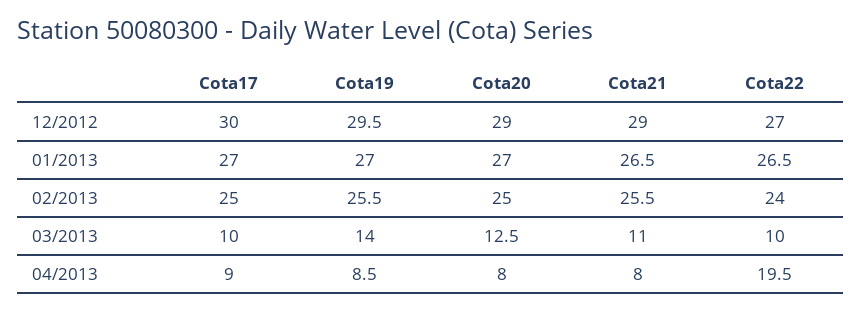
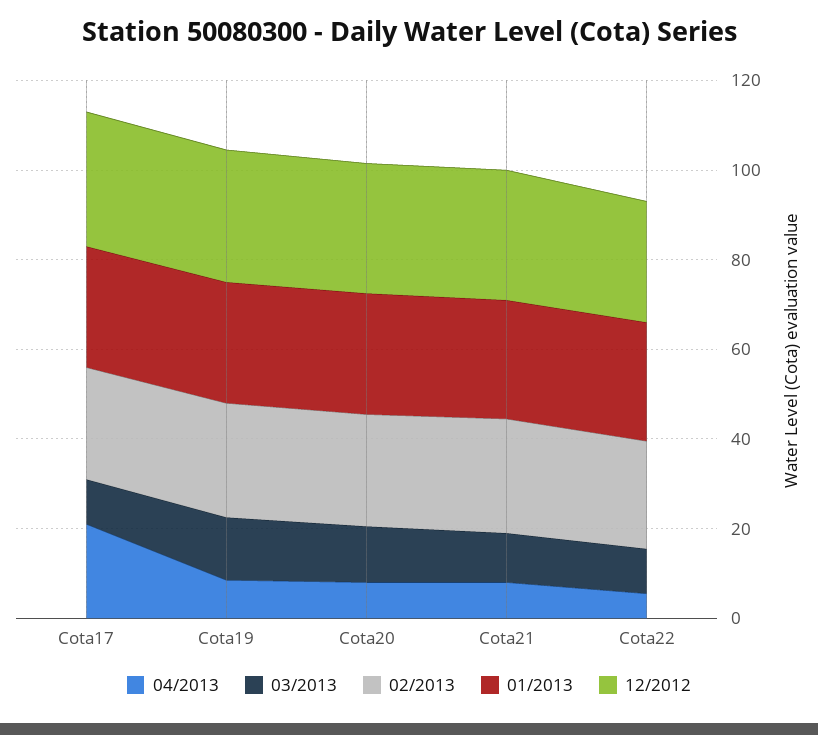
  {
    "12/2012": {
      "Cota17": 30,
      "Cota19": 29.5,
      "Cota20": 29,
      "Cota21": 29,
      "Cota22": 27
    },
    "01/2013": {
      "Cota17": 27,
      "Cota19": 27,
      "Cota20": 27,
      "Cota21": 26.5,
      "Cota22": 26.5
    },
    "02/2013": {
      "Cota17": 25,
      "Cota19": 25.5,
      "Cota20": 25,
      "Cota21": 25.5,
      "Cota22": 24
    },
    "03/2013": {
      "Cota17": 10,
      "Cota19": 14,
      "Cota20": 12.5,
      "Cota21": 11,
      "Cota22": 10
    },
    "04/2013": {
-     "Cota17": 9,
+     "Cota17": 20,
      "Cota19": 8.5,
      "Cota20": 8,
      "Cota21": 8,
-     "Cota22": 19.5
+     "Cota22": 5
    }
  }

